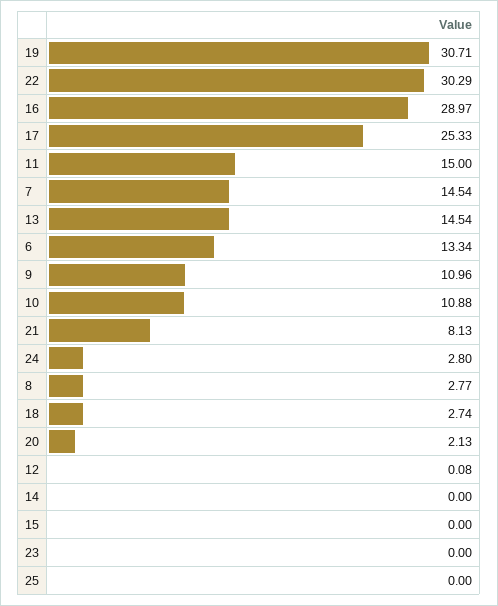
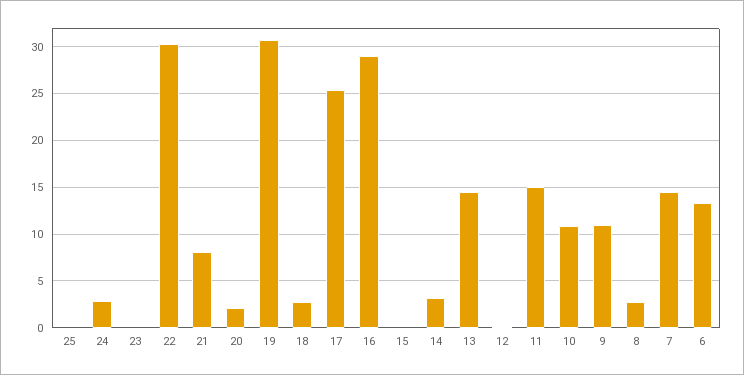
  {
    "19": 30.71,
    "22": 30.29,
    "16": 28.97,
    "17": 25.33,
    "11": 15,
    "7": 14.54,
    "13": 14.54,
    "6": 13.34,
    "9": 10.96,
    "10": 10.88,
    "21": 8.13,
    "24": 2.8,
    "8": 2.77,
    "18": 2.74,
    "20": 2.13,
    "12": 0.08,
-   "14": 0,
+   "14": 3,
    "15": 0,
    "23": 0,
    "25": 0
  }

